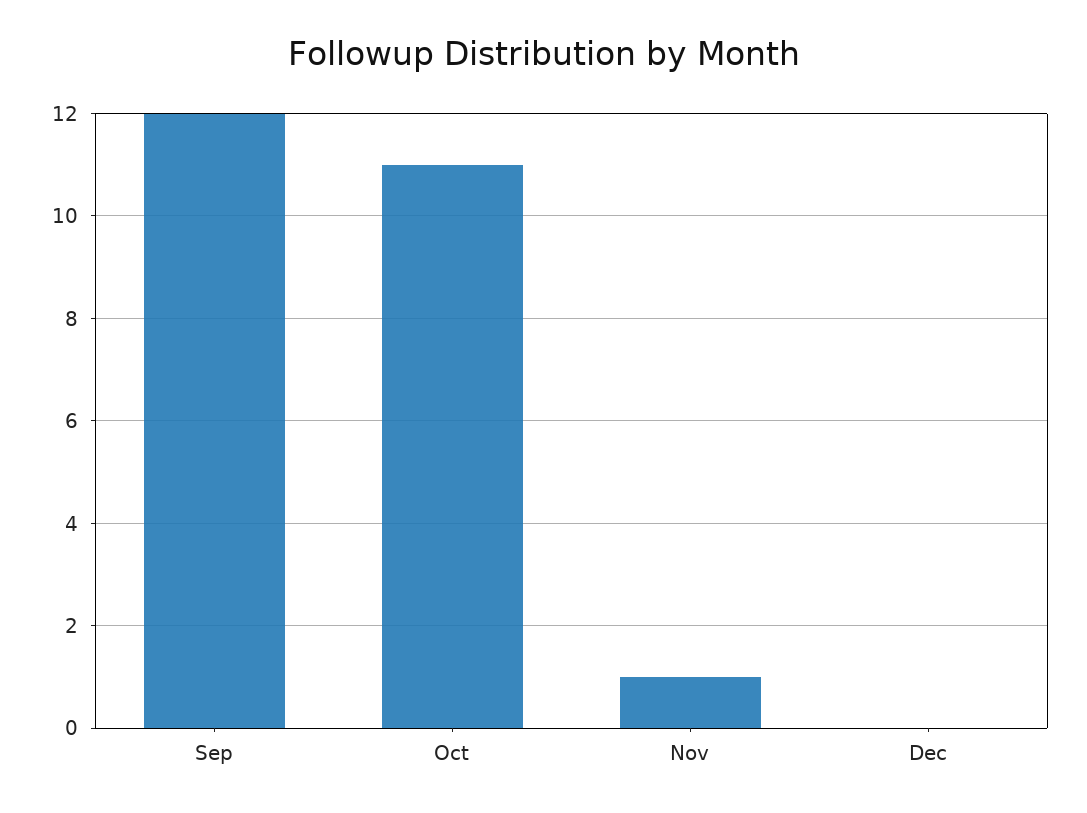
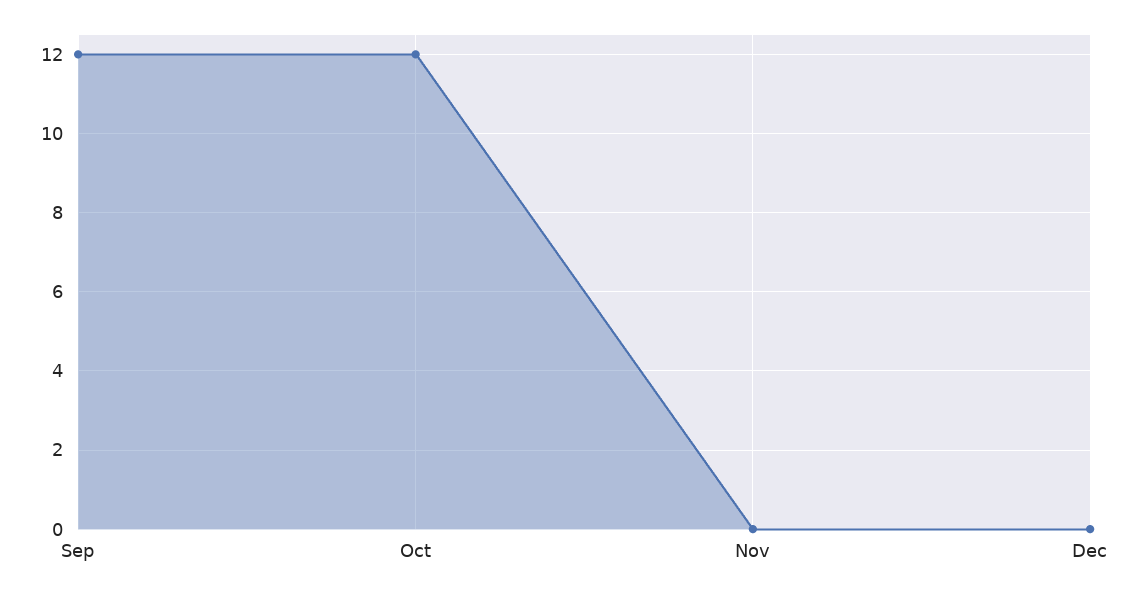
  {
    "Sep": 12,
-   "Oct": 11,
+   "Oct": 12,
-   "Nov": 1,
+   "Nov": 0,
    "Dec": 0
  }

